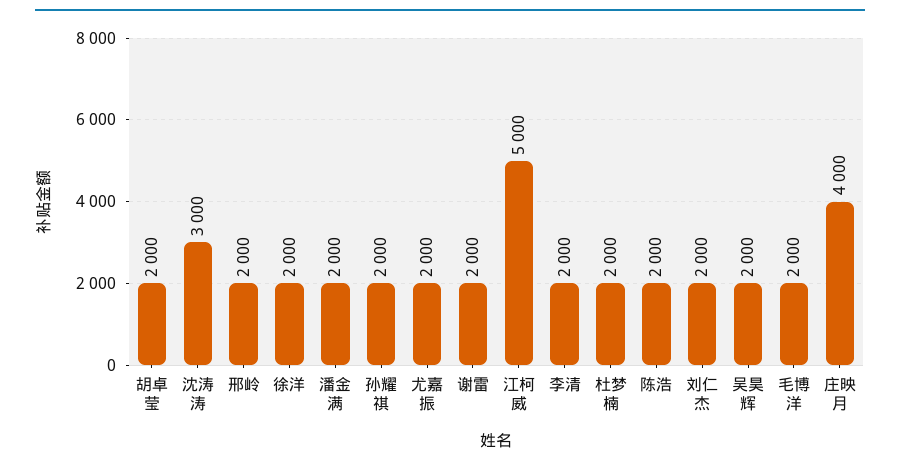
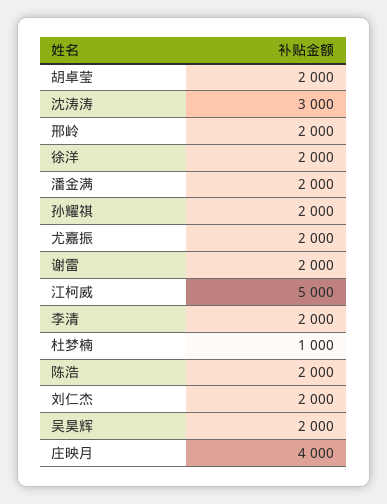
  {
    "胡卓莹": 2000,
    "沈涛涛": 3000,
    "邢岭": 2000,
    "徐洋": 2000,
    "潘金满": 2000,
    "孙耀祺": 2000,
    "尤嘉振": 2000,
    "谢雷": 2000,
    "江柯威": 5000,
    "李清": 2000,
-   "杜梦楠": 2000,
+   "杜梦楠": 1000,
    "陈浩": 2000,
    "刘仁杰": 2000,
    "吴昊辉": 2000,
-   "毛博洋": 2000,
    "庄映月": 4000
  }

